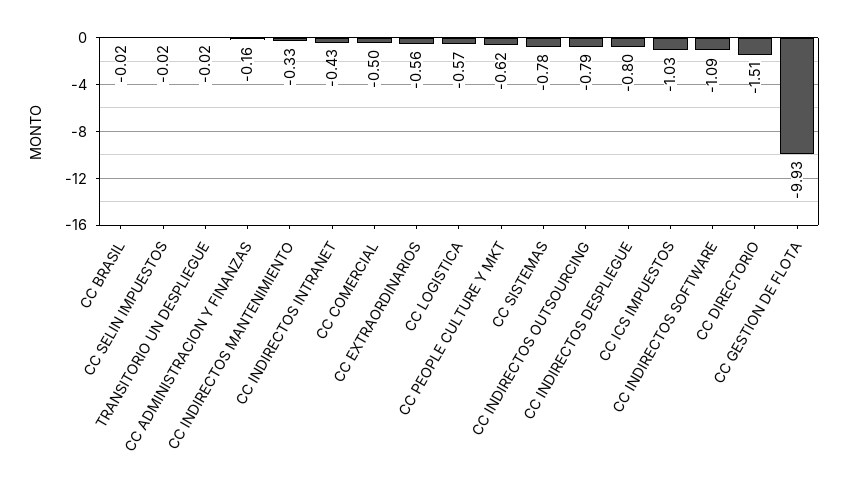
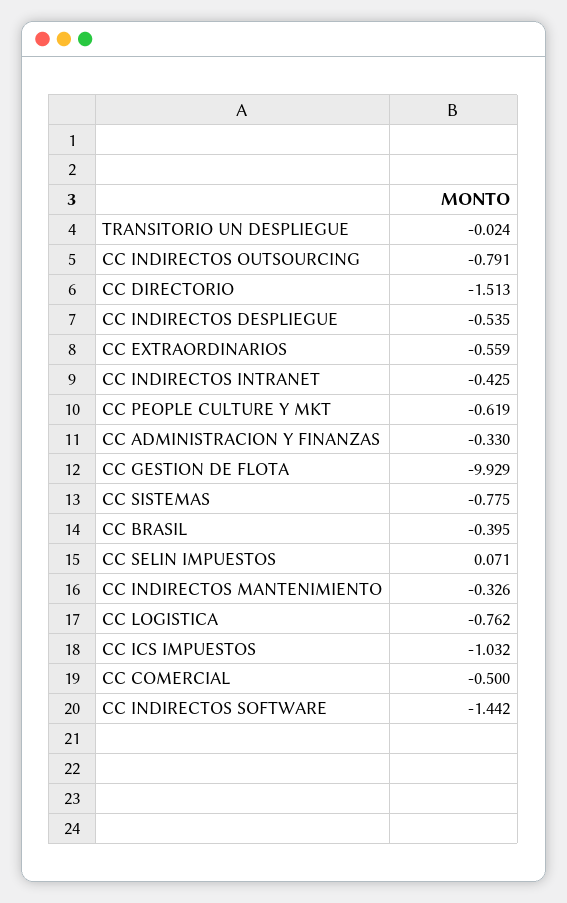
  {
-   "CC BRASIL": -0.02,
+   "CC BRASIL": -0.395,
-   "CC SELIN IMPUESTOS": -0.02,
+   "CC SELIN IMPUESTOS": 0.071,
    "TRANSITORIO UN DESPLIEGUE": -0.024,
-   "CC ADMINISTRACION Y FINANZAS": -0.16,
+   "CC ADMINISTRACION Y FINANZAS": -0.33,
    "CC INDIRECTOS MANTENIMIENTO": -0.326,
    "CC INDIRECTOS INTRANET": -0.425,
    "CC COMERCIAL": -0.5,
    "CC EXTRAORDINARIOS": -0.559,
-   "CC LOGISTICA": -0.57,
+   "CC LOGISTICA": -0.762,
    "CC PEOPLE CULTURE Y MKT": -0.619,
    "CC SISTEMAS": -0.775,
    "CC INDIRECTOS OUTSOURCING": -0.791,
-   "CC INDIRECTOS DESPLIEGUE": -0.8,
+   "CC INDIRECTOS DESPLIEGUE": -0.535,
    "CC ICS IMPUESTOS": -1.032,
-   "CC INDIRECTOS SOFTWARE": -1.09,
+   "CC INDIRECTOS SOFTWARE": -1.442,
    "CC DIRECTORIO": -1.513,
    "CC GESTION DE FLOTA": -9.929
  }

